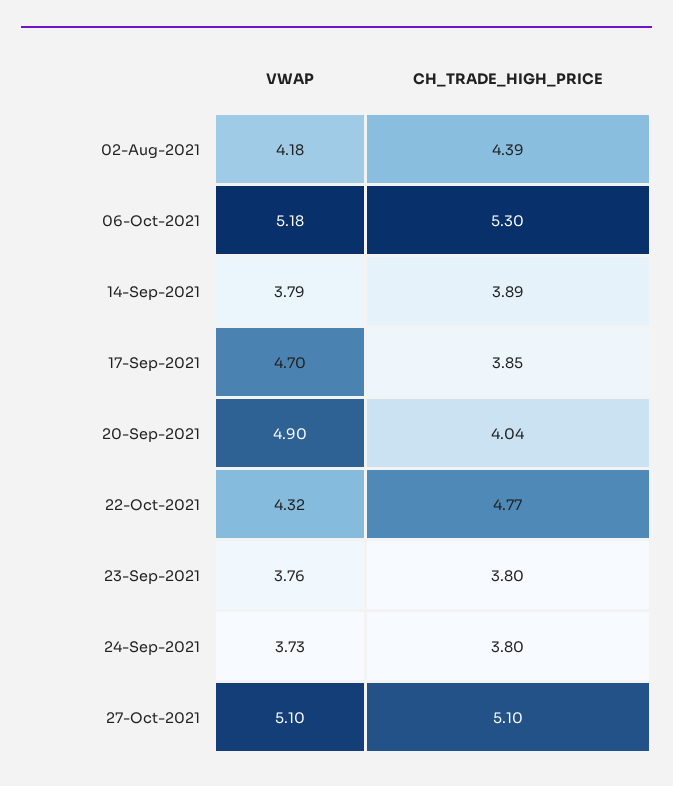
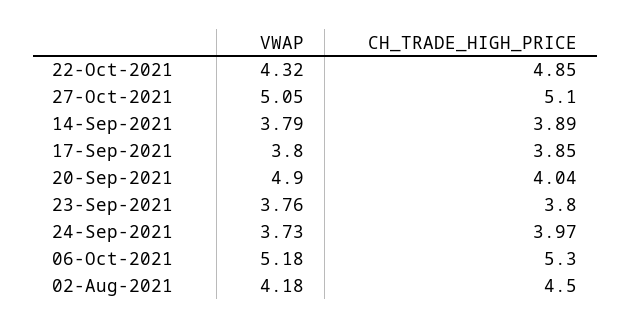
  {
    "VWAP": {
      "02-Aug-2021": 4.18,
      "06-Oct-2021": 5.18,
      "14-Sep-2021": 3.79,
-     "17-Sep-2021": 4.7,
+     "17-Sep-2021": 3.8,
      "20-Sep-2021": 4.9,
      "22-Oct-2021": 4.32,
      "23-Sep-2021": 3.76,
      "24-Sep-2021": 3.73,
-     "27-Oct-2021": 5.1
+     "27-Oct-2021": 5.05
    },
    "CH_TRADE_HIGH_PRICE": {
-     "02-Aug-2021": 4.39,
+     "02-Aug-2021": 4.5,
      "06-Oct-2021": 5.3,
      "14-Sep-2021": 3.89,
      "17-Sep-2021": 3.85,
      "20-Sep-2021": 4.04,
-     "22-Oct-2021": 4.77,
+     "22-Oct-2021": 4.85,
      "23-Sep-2021": 3.8,
-     "24-Sep-2021": 3.8,
+     "24-Sep-2021": 3.97,
      "27-Oct-2021": 5.1
    }
  }

